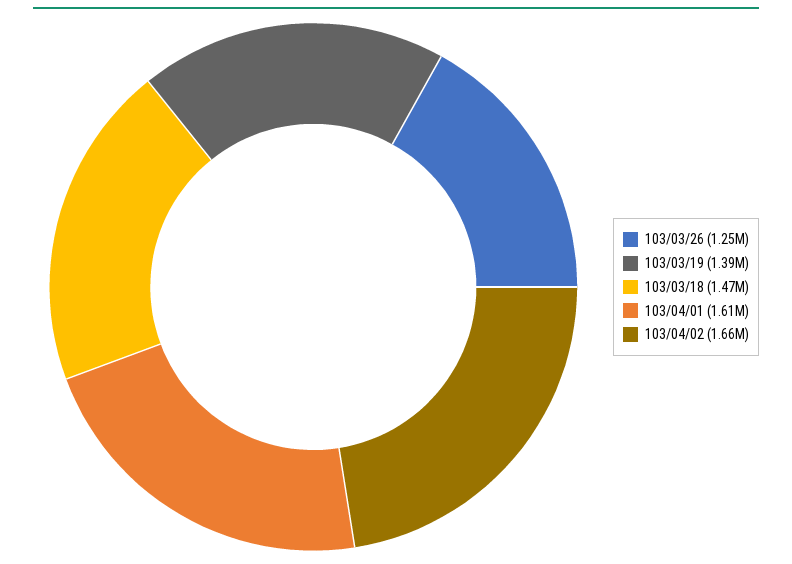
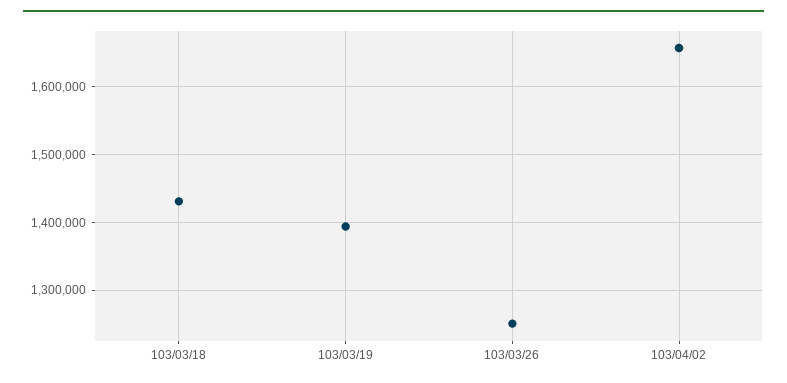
  {
    "103/03/26": 1250000,
    "103/03/19": 1390000,
-   "103/03/18": 1470000,
+   "103/03/18": 1430000,
-   "103/04/01": 1610000,
    "103/04/02": 1660000
  }

